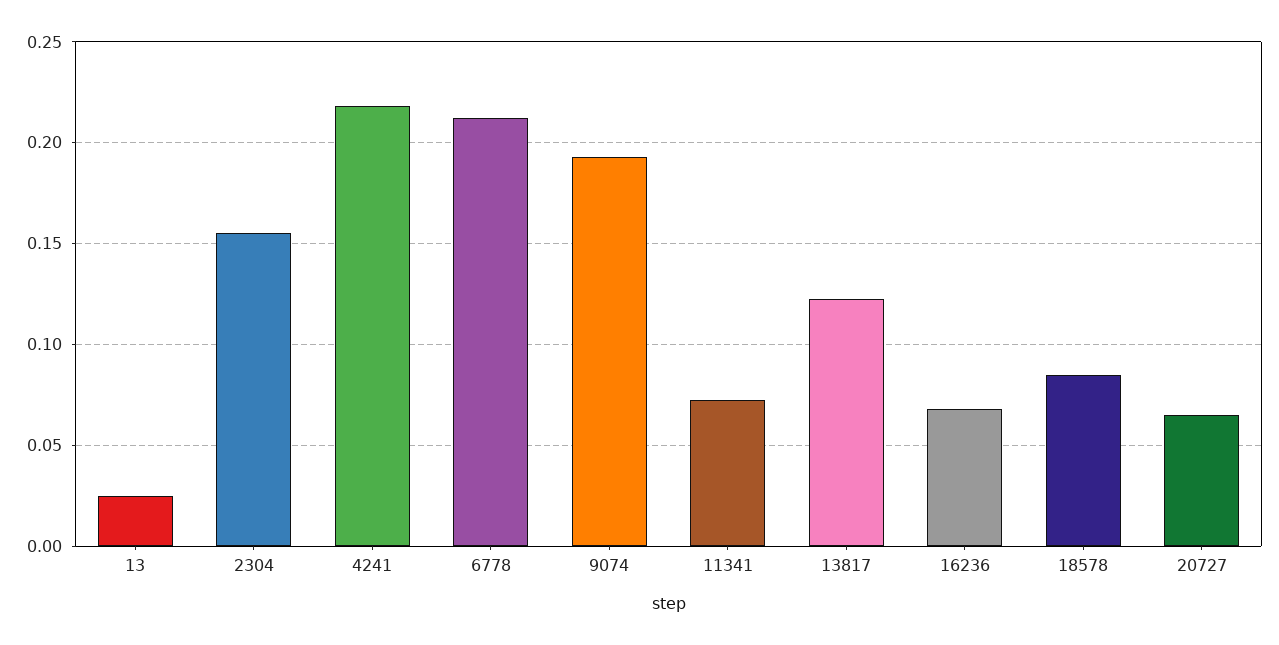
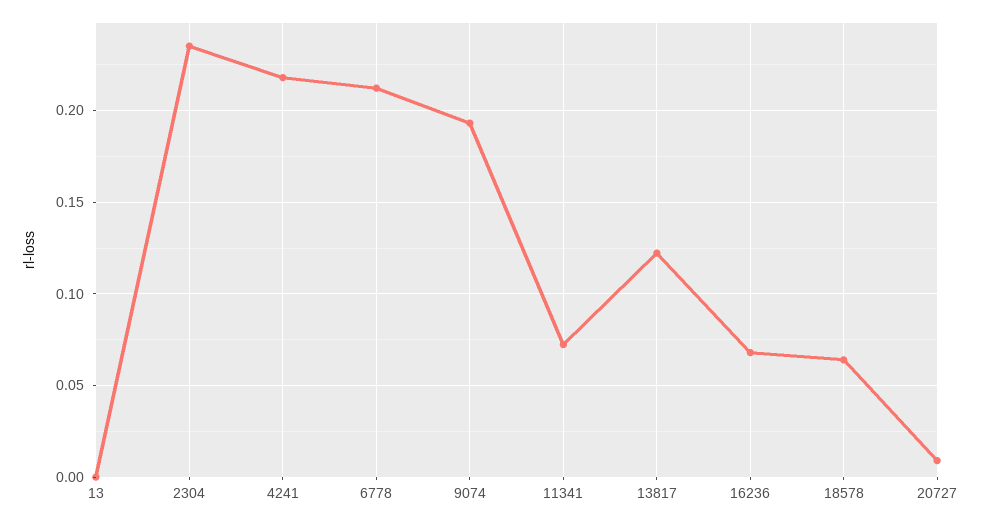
  {
-   "13": 0.025,
+   "13": 0,
-   "2304": 0.155,
+   "2304": 0.235,
    "4241": 0.22,
    "6778": 0.21,
    "9074": 0.195,
    "11341": 0.07,
    "13817": 0.12,
    "16236": 0.07,
-   "18578": 0.085,
+   "18578": 0.065,
-   "20727": 0.065
+   "20727": 0.01
  }

